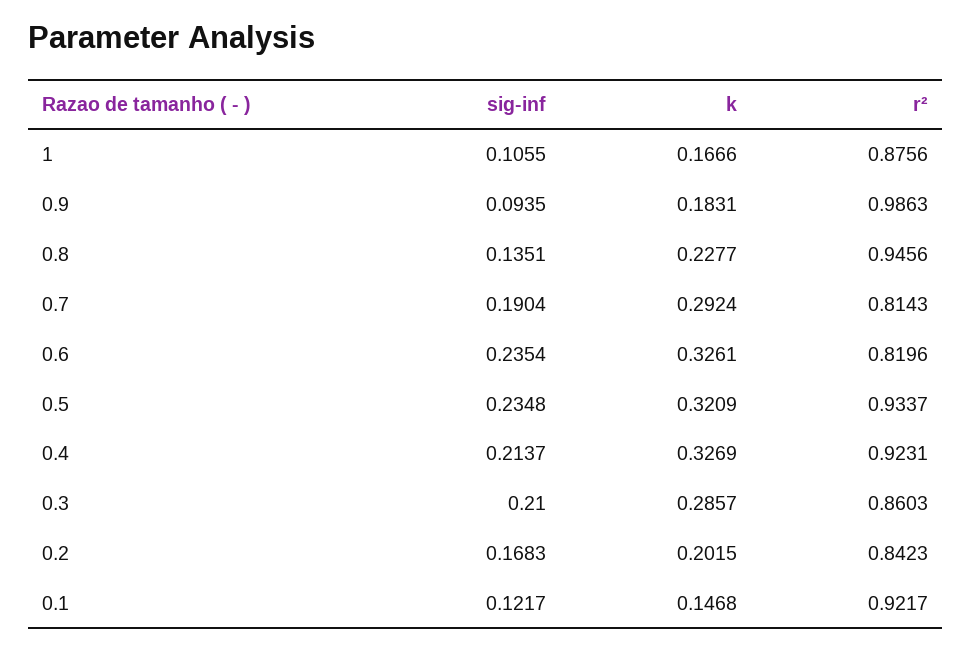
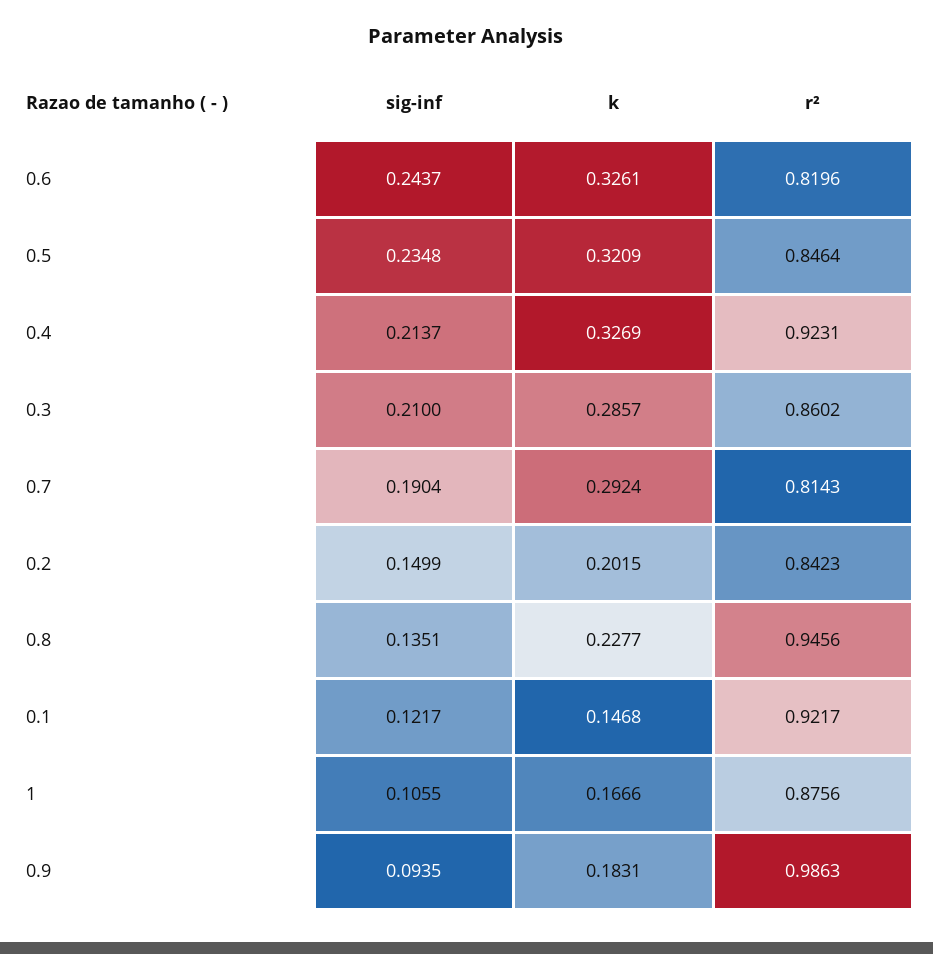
  {
    "sig-inf": {
      "1": 0.1055,
      "0.9": 0.0935,
      "0.8": 0.1351,
      "0.7": 0.1904,
-     "0.6": 0.2354,
+     "0.6": 0.2437,
      "0.5": 0.2348,
      "0.4": 0.2137,
      "0.3": 0.21,
-     "0.2": 0.1683,
+     "0.2": 0.1499,
      "0.1": 0.1217
    },
    "k": {
      "1": 0.1666,
      "0.9": 0.1831,
      "0.8": 0.2277,
      "0.7": 0.2924,
      "0.6": 0.3261,
      "0.5": 0.3209,
      "0.4": 0.3269,
      "0.3": 0.2857,
      "0.2": 0.2015,
      "0.1": 0.1468
    },
    "r²": {
      "1": 0.8756,
      "0.9": 0.9863,
      "0.8": 0.9456,
      "0.7": 0.8143,
      "0.6": 0.8196,
-     "0.5": 0.9337,
+     "0.5": 0.8464,
      "0.4": 0.9231,
-     "0.3": 0.8603,
+     "0.3": 0.8602,
      "0.2": 0.8423,
      "0.1": 0.9217
    }
  }

